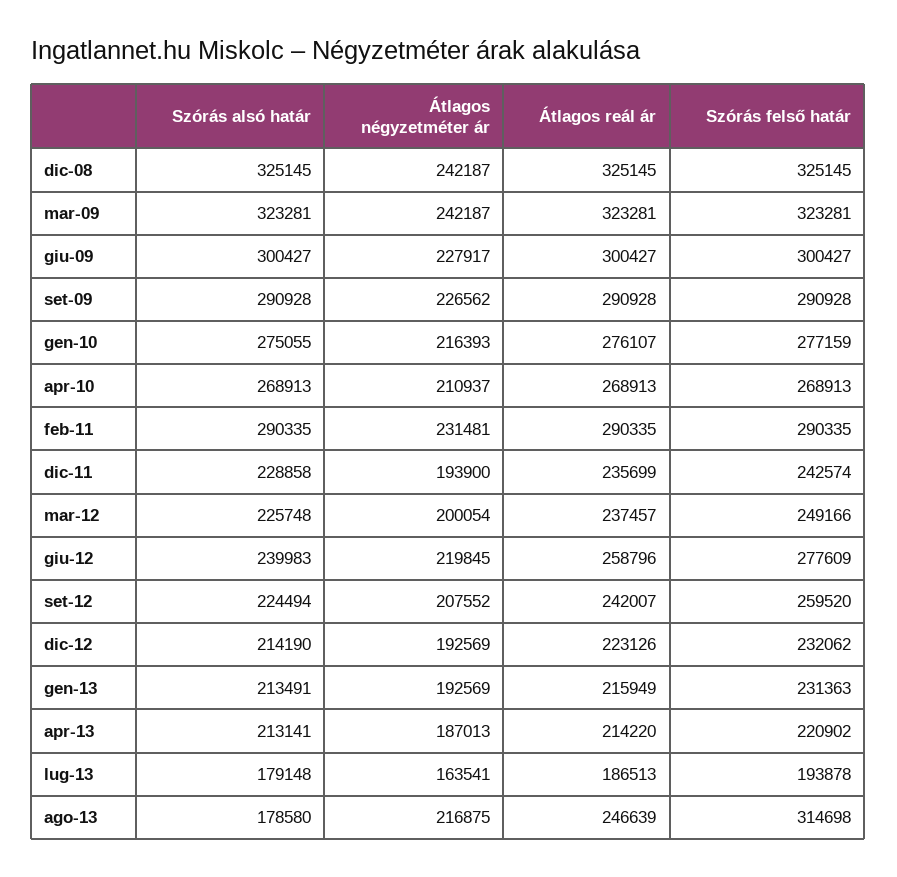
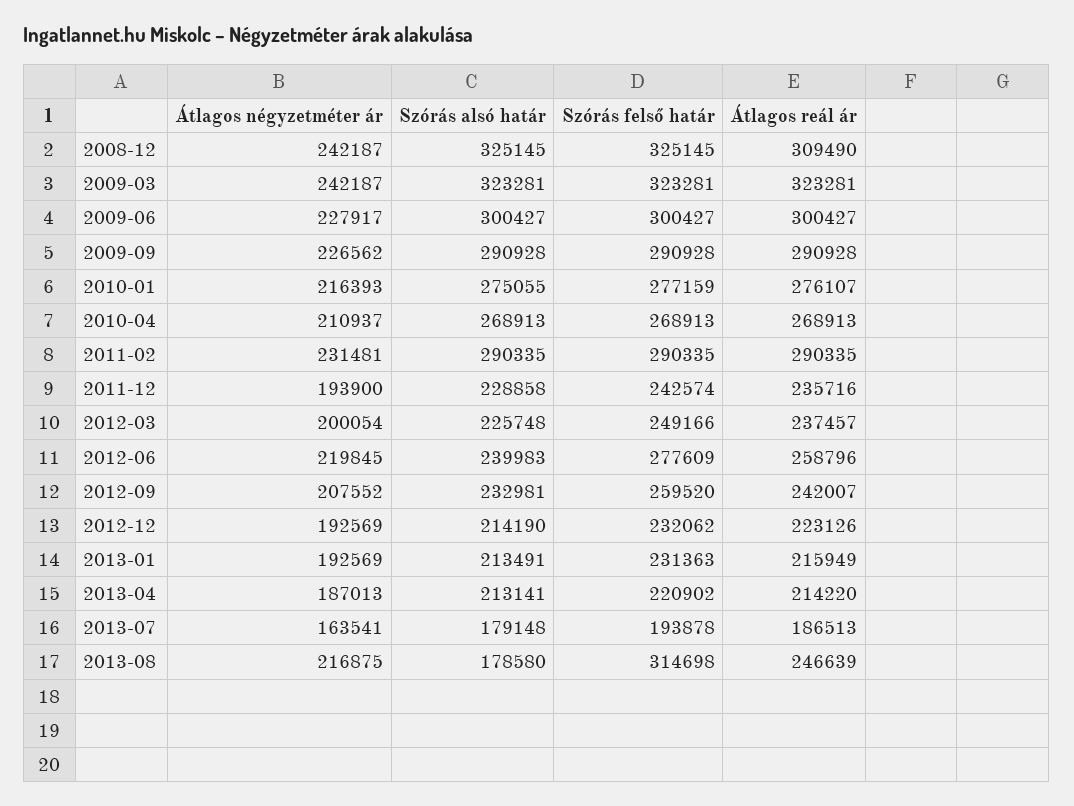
  {
    "Szórás alsó határ": {
      "dic-08": 325145,
      "mar-09": 323281,
      "giu-09": 300427,
      "set-09": 290928,
      "gen-10": 275055,
      "apr-10": 268913,
      "feb-11": 290335,
      "dic-11": 228858,
      "mar-12": 225748,
      "giu-12": 239983,
-     "set-12": 224494,
+     "set-12": 232981,
      "dic-12": 214190,
      "gen-13": 213491,
      "apr-13": 213141,
      "lug-13": 179148,
      "ago-13": 178580
    },
    "Átlagos négyzetméter ár": {
      "dic-08": 242187,
      "mar-09": 242187,
      "giu-09": 227917,
      "set-09": 226562,
      "gen-10": 216393,
      "apr-10": 210937,
      "feb-11": 231481,
      "dic-11": 193900,
      "mar-12": 200054,
      "giu-12": 219845,
      "set-12": 207552,
      "dic-12": 192569,
      "gen-13": 192569,
      "apr-13": 187013,
      "lug-13": 163541,
      "ago-13": 216875
    },
    "Átlagos reál ár": {
-     "dic-08": 325145,
+     "dic-08": 309490,
      "mar-09": 323281,
      "giu-09": 300427,
      "set-09": 290928,
      "gen-10": 276107,
      "apr-10": 268913,
      "feb-11": 290335,
-     "dic-11": 235699,
+     "dic-11": 235716,
      "mar-12": 237457,
      "giu-12": 258796,
      "set-12": 242007,
      "dic-12": 223126,
      "gen-13": 215949,
      "apr-13": 214220,
      "lug-13": 186513,
      "ago-13": 246639
    },
    "Szórás felső határ": {
      "dic-08": 325145,
      "mar-09": 323281,
      "giu-09": 300427,
      "set-09": 290928,
      "gen-10": 277159,
      "apr-10": 268913,
      "feb-11": 290335,
      "dic-11": 242574,
      "mar-12": 249166,
      "giu-12": 277609,
      "set-12": 259520,
      "dic-12": 232062,
      "gen-13": 231363,
      "apr-13": 220902,
      "lug-13": 193878,
      "ago-13": 314698
    }
  }

